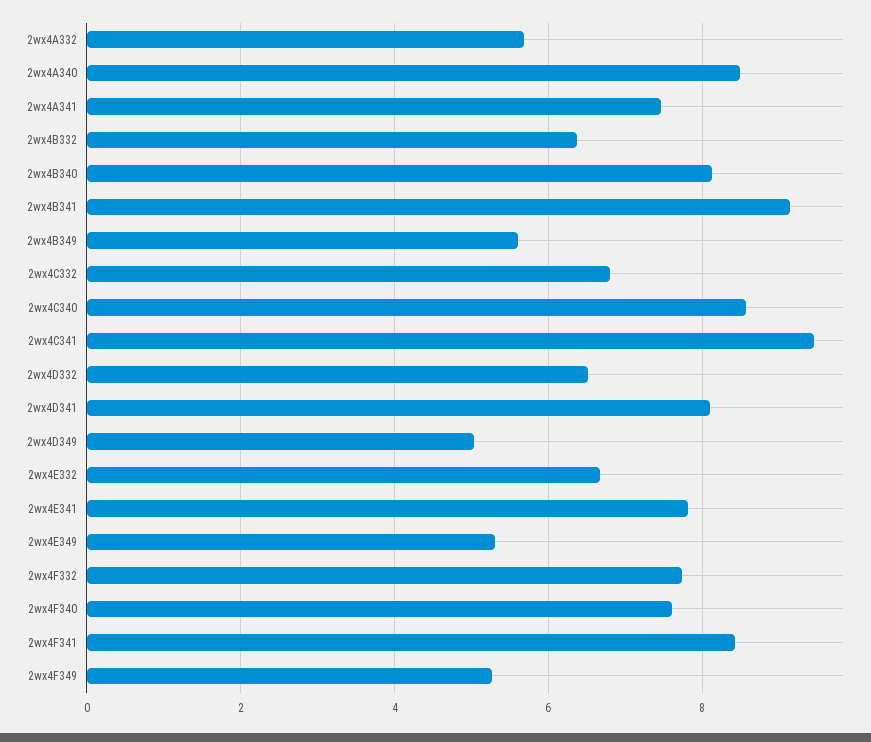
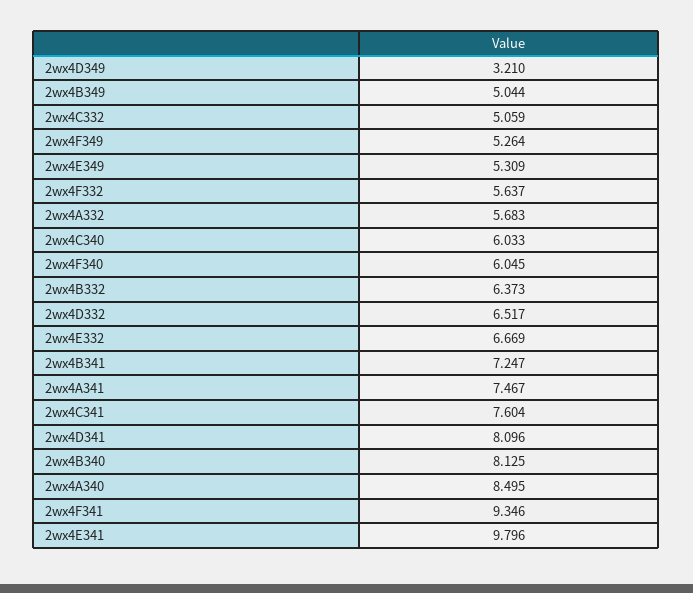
  {
    "2wx4A332": 5.683,
    "2wx4A340": 8.495,
    "2wx4A341": 7.467,
    "2wx4B332": 6.373,
    "2wx4B340": 8.125,
-   "2wx4B341": 9.2,
+   "2wx4B341": 7.247,
-   "2wx4B349": 5.6,
+   "2wx4B349": 5.044,
-   "2wx4C332": 6.8,
+   "2wx4C332": 5.059,
-   "2wx4C340": 8.6,
+   "2wx4C340": 6.033,
-   "2wx4C341": 9.4,
+   "2wx4C341": 7.604,
    "2wx4D332": 6.517,
    "2wx4D341": 8.096,
-   "2wx4D349": 5,
+   "2wx4D349": 3.21,
    "2wx4E332": 6.669,
-   "2wx4E341": 7.8,
+   "2wx4E341": 9.796,
    "2wx4E349": 5.309,
-   "2wx4F332": 7.8,
+   "2wx4F332": 5.637,
-   "2wx4F340": 7.6,
+   "2wx4F340": 6.045,
-   "2wx4F341": 8.4,
+   "2wx4F341": 9.346,
    "2wx4F349": 5.264
  }

